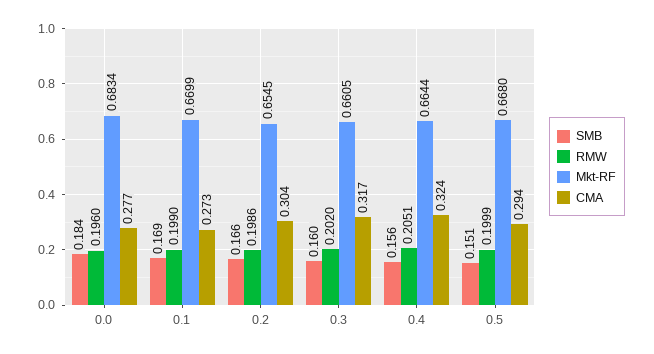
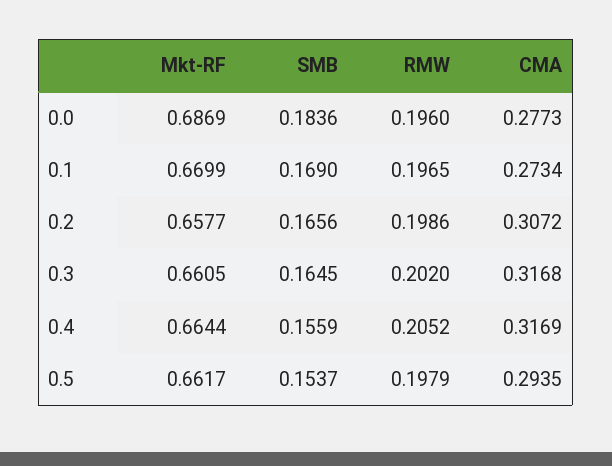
  {
    "SMB": {
      "0.0": 0.1836,
      "0.1": 0.169,
      "0.2": 0.1656,
-     "0.3": 0.16,
+     "0.3": 0.1645,
      "0.4": 0.1559,
-     "0.5": 0.151
+     "0.5": 0.1537
    },
    "RMW": {
      "0.0": 0.196,
-     "0.1": 0.199,
+     "0.1": 0.1965,
      "0.2": 0.1986,
      "0.3": 0.202,
-     "0.4": 0.2051,
+     "0.4": 0.2052,
-     "0.5": 0.1999
+     "0.5": 0.1979
    },
    "Mkt-RF": {
-     "0.0": 0.6834,
+     "0.0": 0.6869,
      "0.1": 0.6699,
-     "0.2": 0.6545,
+     "0.2": 0.6577,
      "0.3": 0.6605,
      "0.4": 0.6644,
-     "0.5": 0.668
+     "0.5": 0.6617
    },
    "CMA": {
      "0.0": 0.2773,
      "0.1": 0.2734,
-     "0.2": 0.304,
+     "0.2": 0.3072,
      "0.3": 0.3168,
-     "0.4": 0.324,
+     "0.4": 0.3169,
      "0.5": 0.2935
    }
  }

